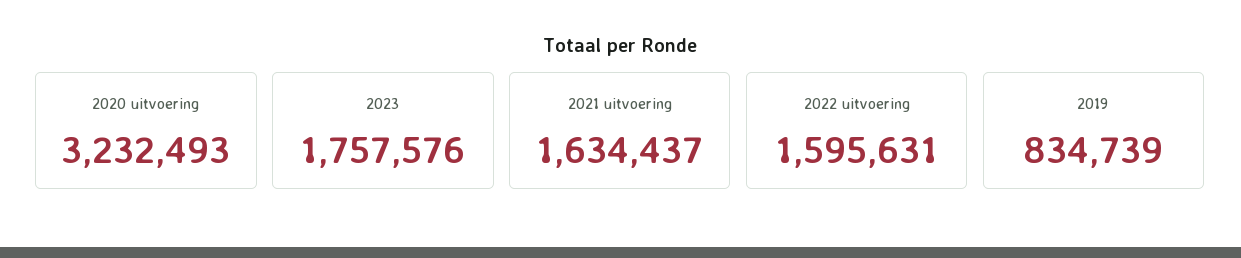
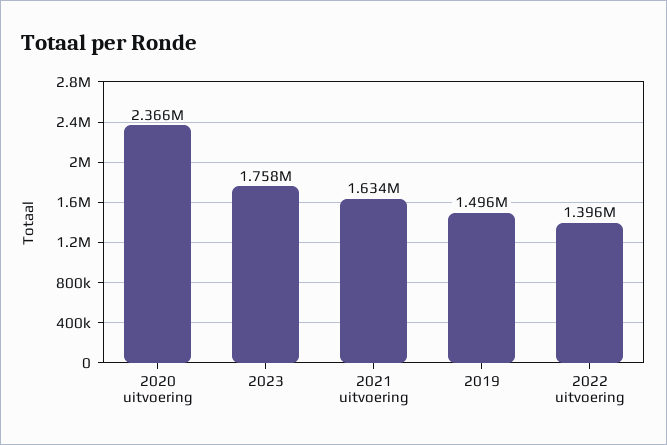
  {
-   "2020 uitvoering": 3232493,
+   "2020 uitvoering": 2366000,
    "2023": 1757576,
    "2021 uitvoering": 1634437,
-   "2022 uitvoering": 1595631,
+   "2022 uitvoering": 1396000,
-   "2019": 834739
+   "2019": 1496000
  }

